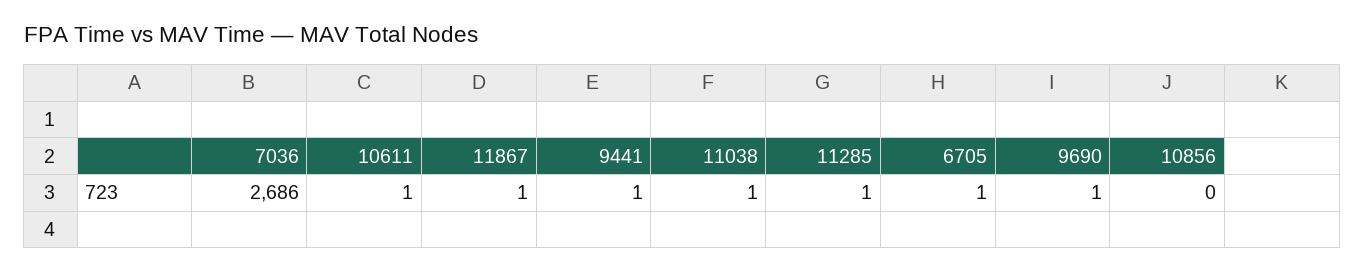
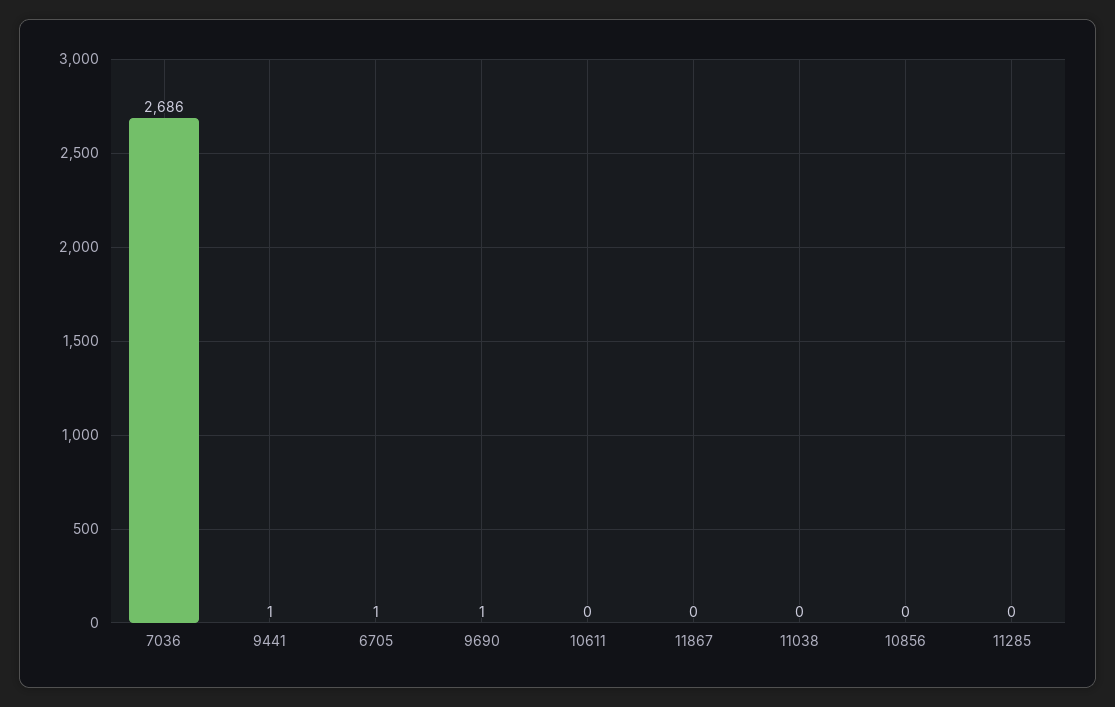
  {
    "7036": 2686,
-   "10611": 1,
+   "10611": 0,
-   "11867": 1,
+   "11867": 0,
    "9441": 1,
-   "11038": 1,
+   "11038": 0,
-   "11285": 1,
+   "11285": 0,
    "6705": 1,
    "9690": 1,
    "10856": 0
  }

